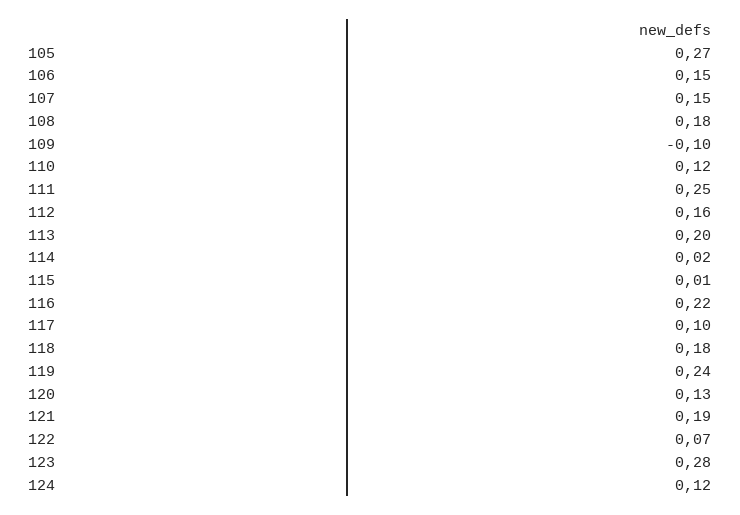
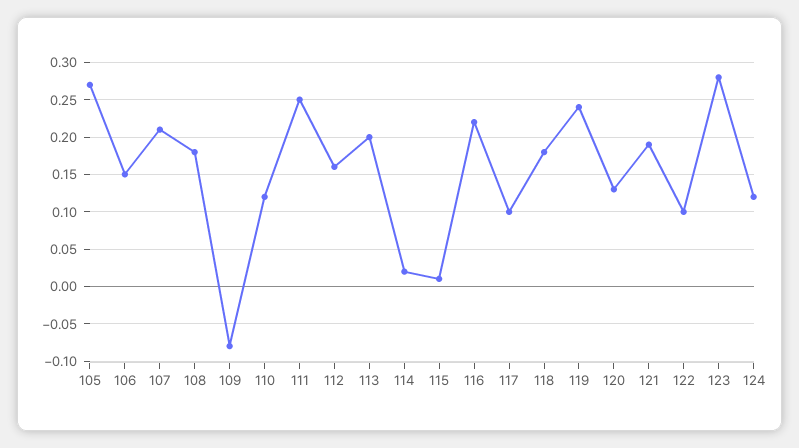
  {
    "105": 0.27,
    "106": 0.15,
-   "107": 0.15,
+   "107": 0.21,
    "108": 0.18,
-   "109": -0.1,
+   "109": -0.08,
    "110": 0.12,
    "111": 0.25,
    "112": 0.16,
    "113": 0.2,
    "114": 0.02,
    "115": 0.01,
    "116": 0.22,
    "117": 0.1,
    "118": 0.18,
    "119": 0.24,
    "120": 0.13,
    "121": 0.19,
-   "122": 0.07,
+   "122": 0.1,
    "123": 0.28,
    "124": 0.12
  }

